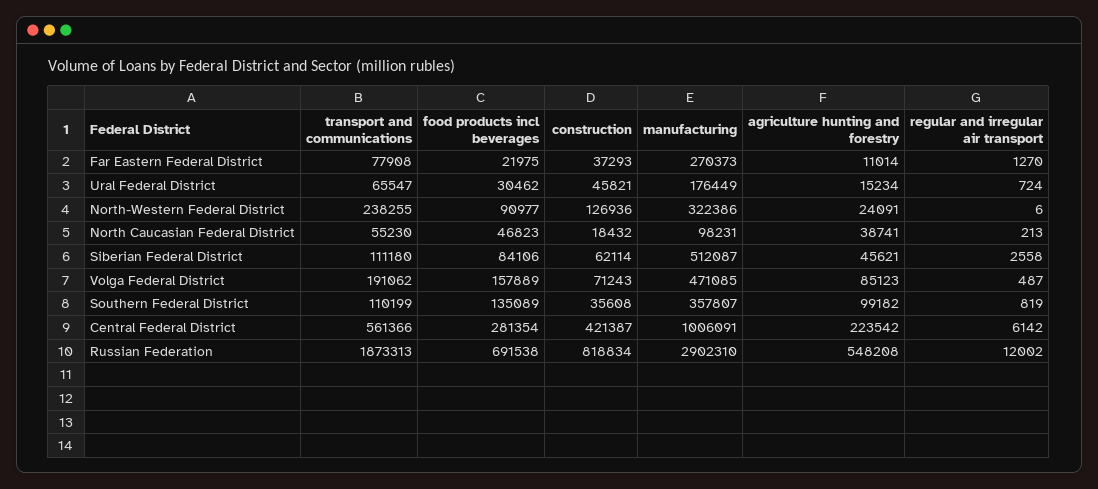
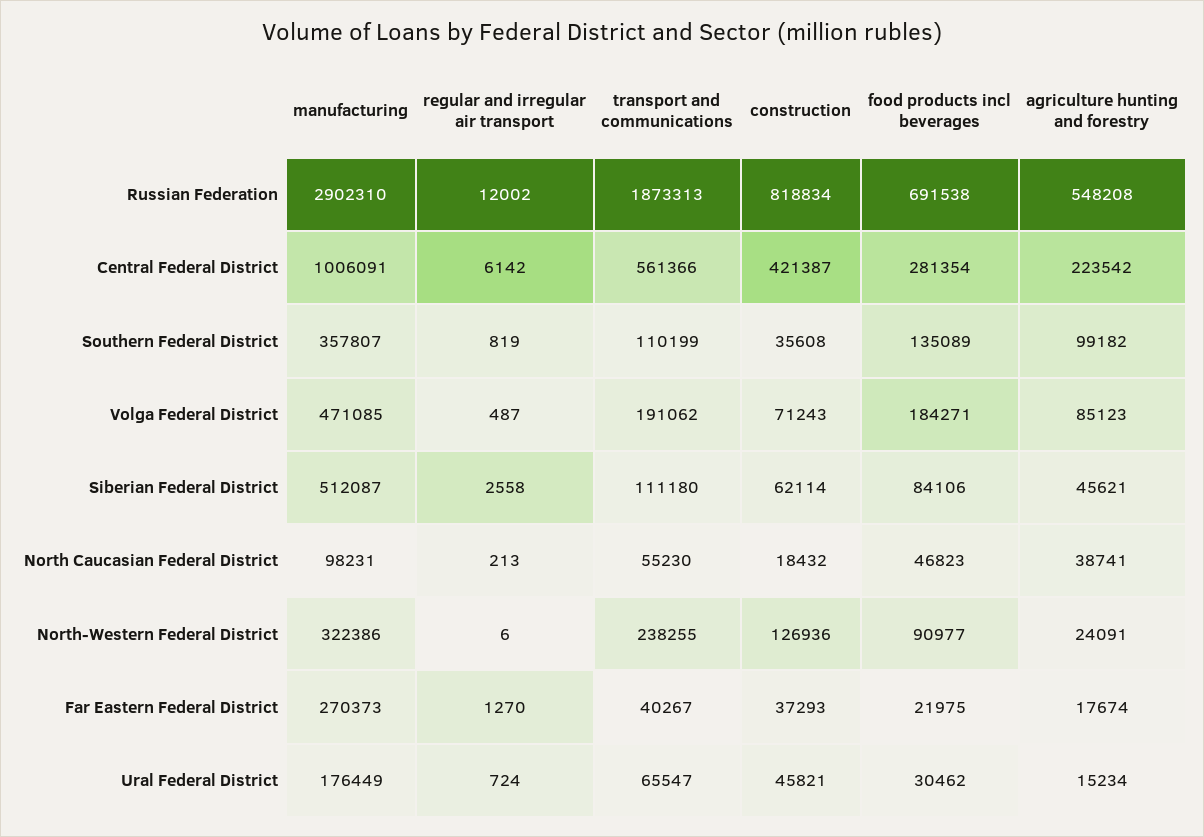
  {
    "transport and communications": {
-     "Far Eastern Federal District": 77908,
+     "Far Eastern Federal District": 40267,
      "Ural Federal District": 65547,
      "North-Western Federal District": 238255,
      "North Caucasian Federal District": 55230,
      "Siberian Federal District": 111180,
      "Volga Federal District": 191062,
      "Southern Federal District": 110199,
      "Central Federal District": 561366,
      "Russian Federation": 1873313
    },
    "food products incl beverages": {
      "Far Eastern Federal District": 21975,
      "Ural Federal District": 30462,
      "North-Western Federal District": 90977,
      "North Caucasian Federal District": 46823,
      "Siberian Federal District": 84106,
-     "Volga Federal District": 157889,
+     "Volga Federal District": 184271,
      "Southern Federal District": 135089,
      "Central Federal District": 281354,
      "Russian Federation": 691538
    },
    "construction": {
      "Far Eastern Federal District": 37293,
      "Ural Federal District": 45821,
      "North-Western Federal District": 126936,
      "North Caucasian Federal District": 18432,
      "Siberian Federal District": 62114,
      "Volga Federal District": 71243,
      "Southern Federal District": 35608,
      "Central Federal District": 421387,
      "Russian Federation": 818834
    },
    "manufacturing": {
      "Far Eastern Federal District": 270373,
      "Ural Federal District": 176449,
      "North-Western Federal District": 322386,
      "North Caucasian Federal District": 98231,
      "Siberian Federal District": 512087,
      "Volga Federal District": 471085,
      "Southern Federal District": 357807,
      "Central Federal District": 1006091,
      "Russian Federation": 2902310
    },
    "agriculture hunting and forestry": {
-     "Far Eastern Federal District": 11014,
+     "Far Eastern Federal District": 17674,
      "Ural Federal District": 15234,
      "North-Western Federal District": 24091,
      "North Caucasian Federal District": 38741,
      "Siberian Federal District": 45621,
      "Volga Federal District": 85123,
      "Southern Federal District": 99182,
      "Central Federal District": 223542,
      "Russian Federation": 548208
    },
    "regular and irregular air transport": {
      "Far Eastern Federal District": 1270,
      "Ural Federal District": 724,
      "North-Western Federal District": 6,
      "North Caucasian Federal District": 213,
      "Siberian Federal District": 2558,
      "Volga Federal District": 487,
      "Southern Federal District": 819,
      "Central Federal District": 6142,
      "Russian Federation": 12002
    }
  }

